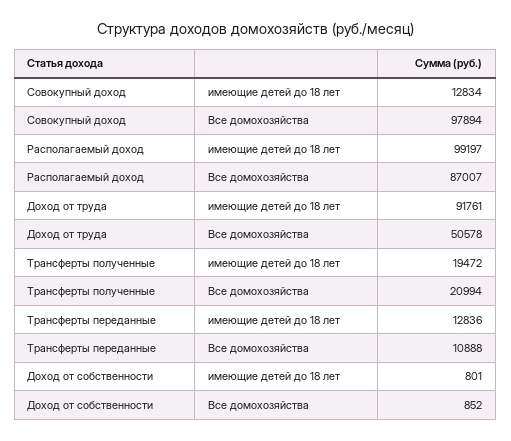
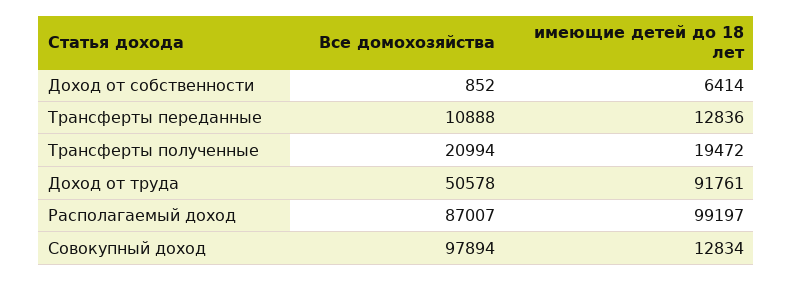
  {
    "Совокупный доход": {
      "имеющие детей до 18 лет": 12834,
      "Все домохозяйства": 97894
    },
    "Располагаемый доход": {
      "имеющие детей до 18 лет": 99197,
      "Все домохозяйства": 87007
    },
    "Доход от труда": {
      "имеющие детей до 18 лет": 91761,
      "Все домохозяйства": 50578
    },
    "Трансферты полученные": {
      "имеющие детей до 18 лет": 19472,
      "Все домохозяйства": 20994
    },
    "Трансферты переданные": {
      "имеющие детей до 18 лет": 12836,
      "Все домохозяйства": 10888
    },
    "Доход от собственности": {
-     "имеющие детей до 18 лет": 801,
+     "имеющие детей до 18 лет": 6414,
      "Все домохозяйства": 852
    }
  }

